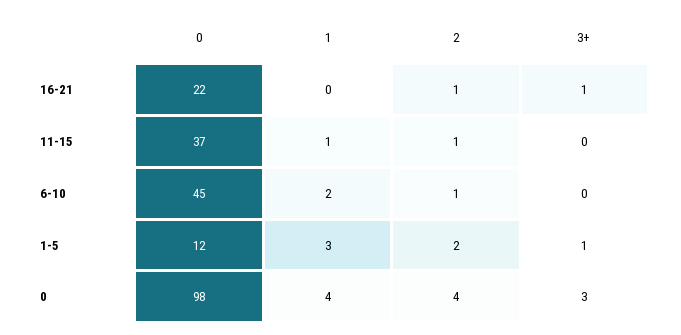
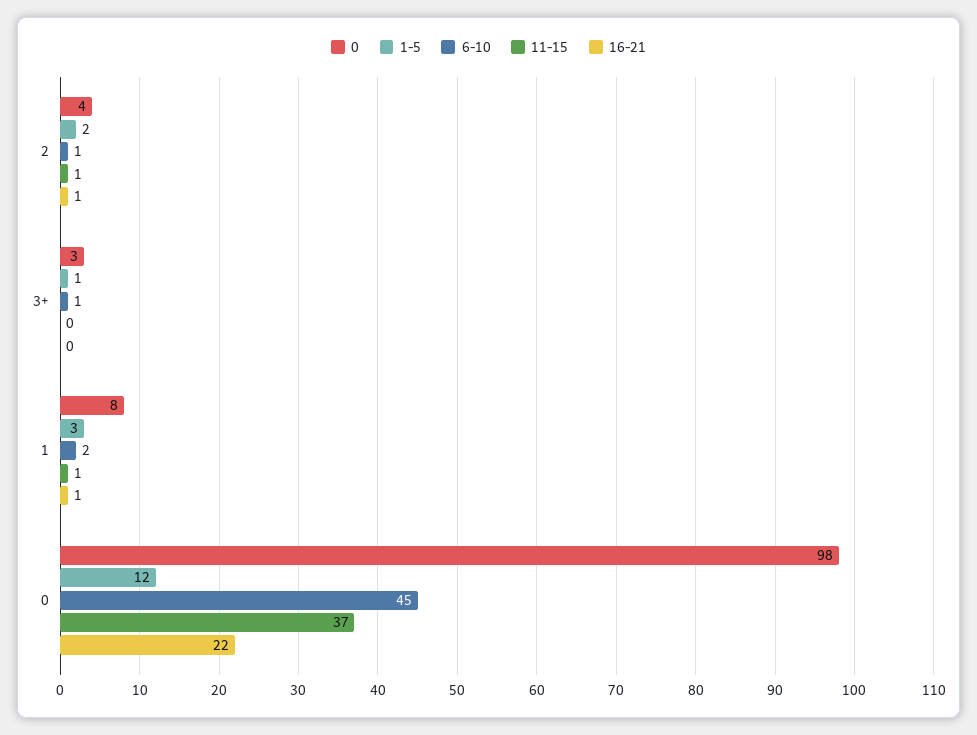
  {
    "16-21": {
      "0": 22,
-     "1": 0,
+     "1": 1,
      "2": 1,
-     "3+": 1
+     "3+": 0
    },
    "11-15": {
      "0": 37,
      "1": 1,
      "2": 1,
      "3+": 0
    },
    "6-10": {
      "0": 45,
      "1": 2,
      "2": 1,
-     "3+": 0
+     "3+": 1
    },
    "1-5": {
      "0": 12,
      "1": 3,
      "2": 2,
      "3+": 1
    },
    "0": {
      "0": 98,
-     "1": 4,
+     "1": 8,
      "2": 4,
      "3+": 3
    }
  }

